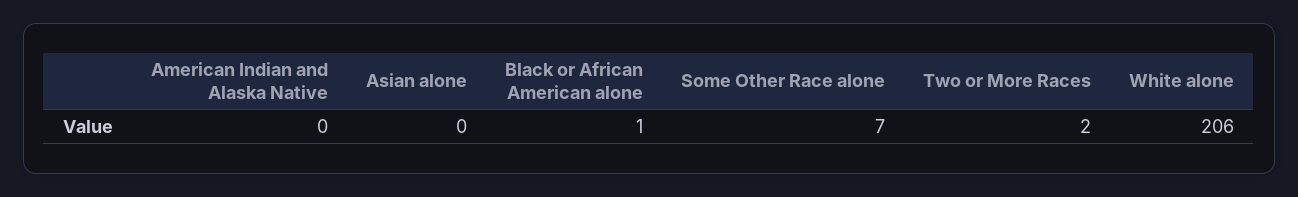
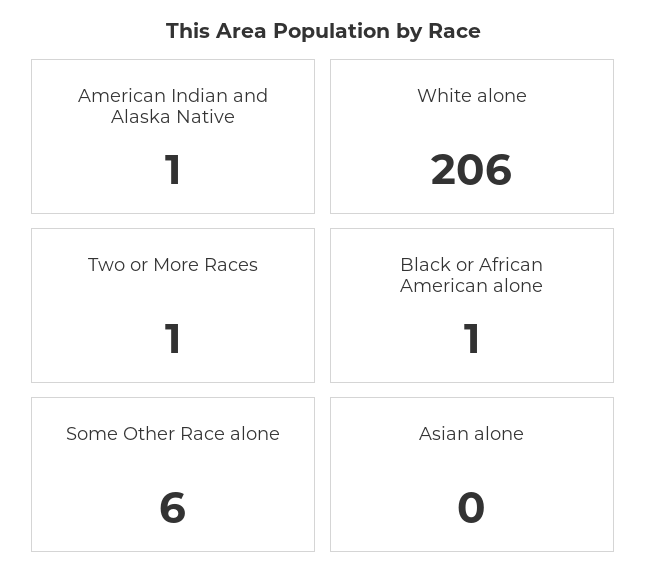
  {
-   "American Indian and Alaska Native": 0,
+   "American Indian and Alaska Native": 1,
    "Asian alone": 0,
    "Black or African American alone": 1,
-   "Some Other Race alone": 7,
+   "Some Other Race alone": 6,
-   "Two or More Races": 2,
+   "Two or More Races": 1,
    "White alone": 206
  }

